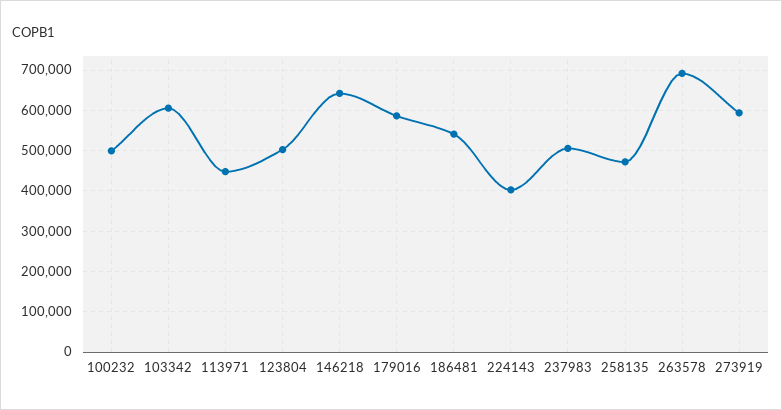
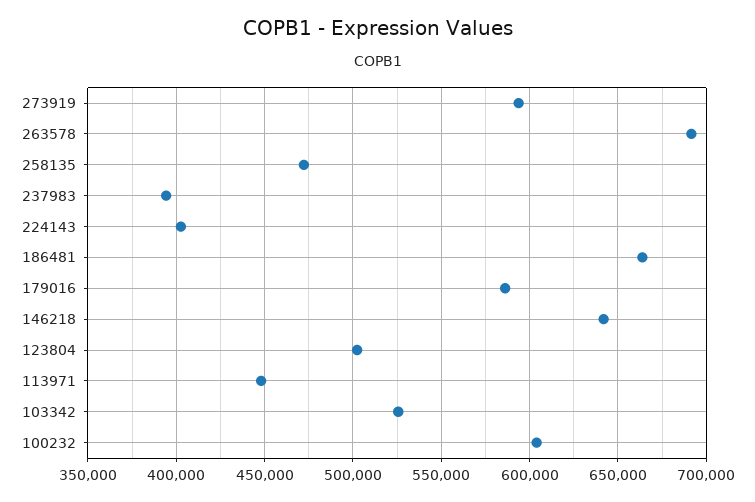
  {
-   "100232": 500000,
+   "100232": 605000,
-   "103342": 600000,
+   "103342": 525000,
    "113971": 450000,
    "123804": 500000,
    "146218": 640000,
    "179016": 585000,
-   "186481": 540000,
+   "186481": 665000,
    "224143": 405000,
-   "237983": 500000,
+   "237983": 395000,
    "258135": 470000,
    "263578": 690000,
    "273919": 595000
  }

